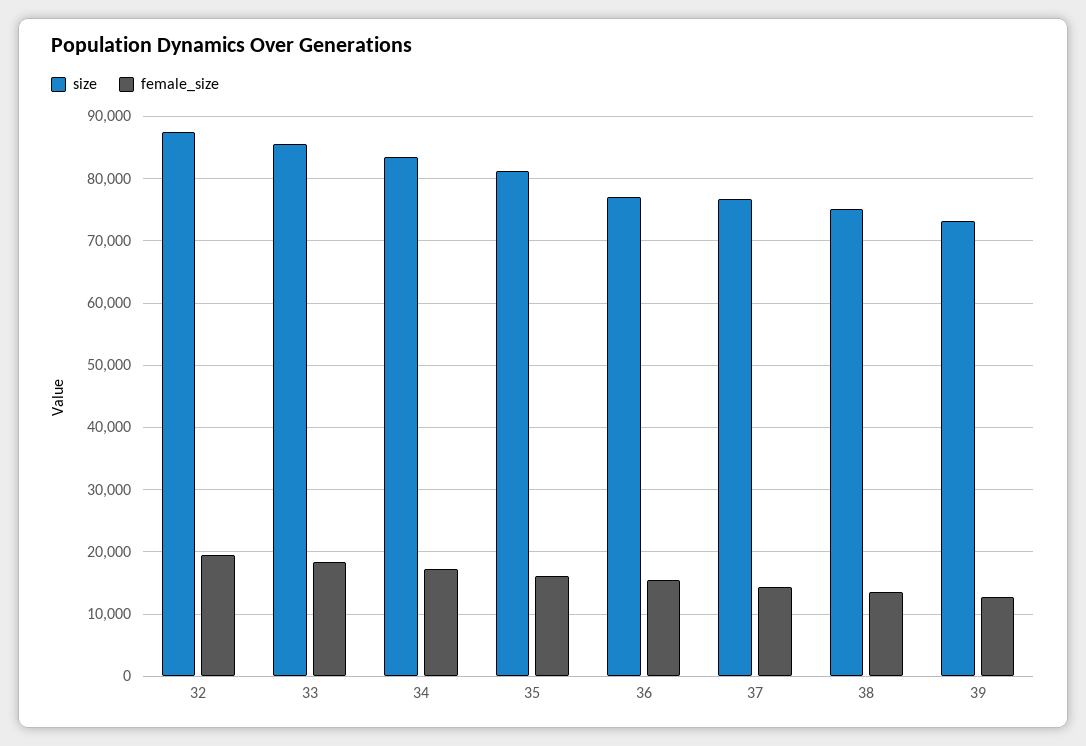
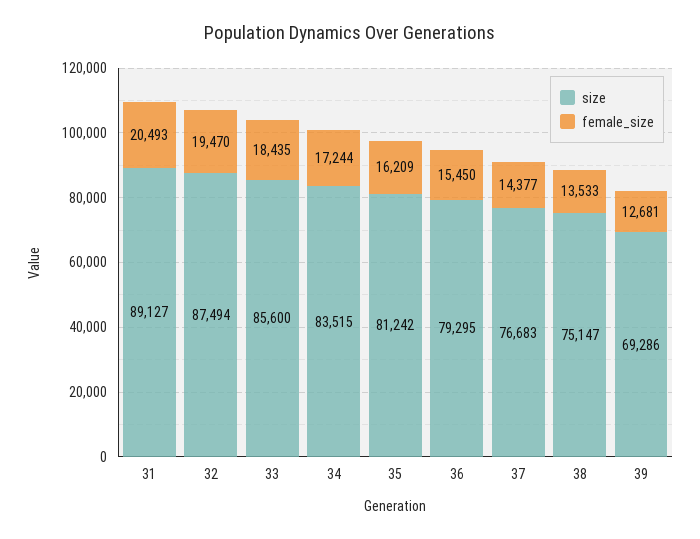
  {
    "size": {
      "32": 87494,
      "33": 85600,
      "34": 83515,
      "35": 81242,
-     "36": 77000,
+     "36": 79295,
      "37": 76683,
      "38": 75147,
-     "39": 73000
+     "39": 69286,
+     "31": 89127
    },
    "female_size": {
      "32": 19470,
      "33": 18435,
      "34": 17244,
      "35": 16209,
      "36": 15450,
      "37": 14377,
      "38": 13533,
-     "39": 12681
+     "39": 12681,
+     "31": 20493
    }
  }

